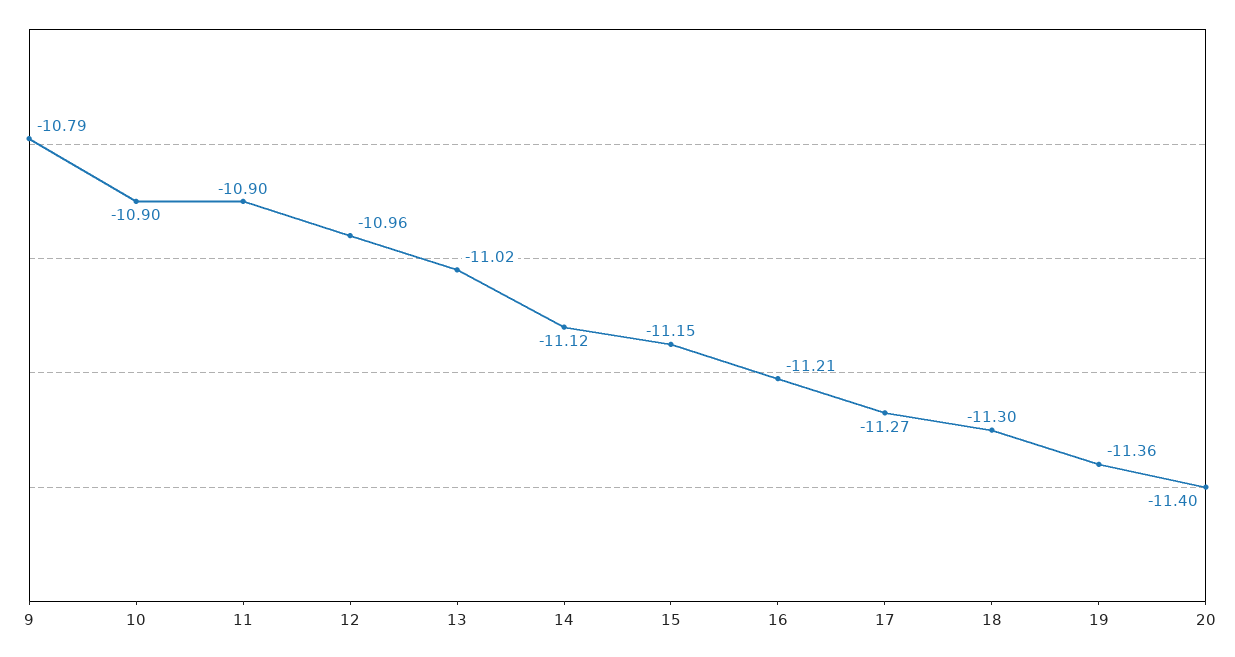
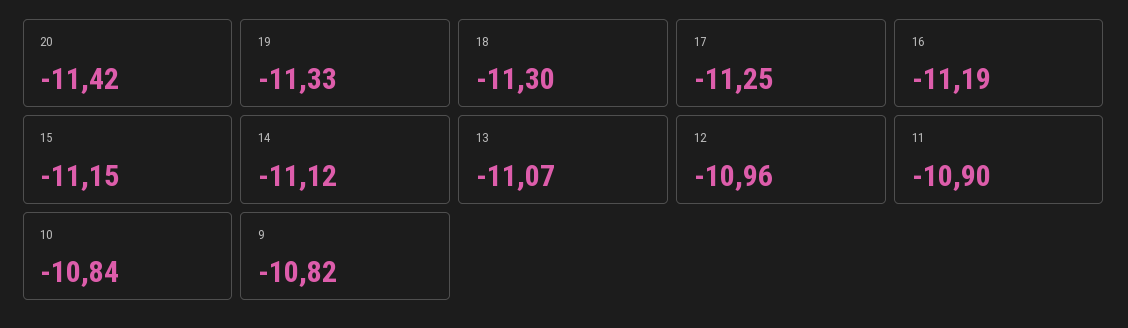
  {
-   "9": -10.79,
+   "9": -10.82,
-   "10": -10.9,
+   "10": -10.84,
    "11": -10.9,
    "12": -10.96,
-   "13": -11.02,
+   "13": -11.07,
    "14": -11.12,
    "15": -11.15,
-   "16": -11.21,
+   "16": -11.19,
-   "17": -11.27,
+   "17": -11.25,
    "18": -11.3,
-   "19": -11.36,
+   "19": -11.33,
-   "20": -11.4
+   "20": -11.42
  }

